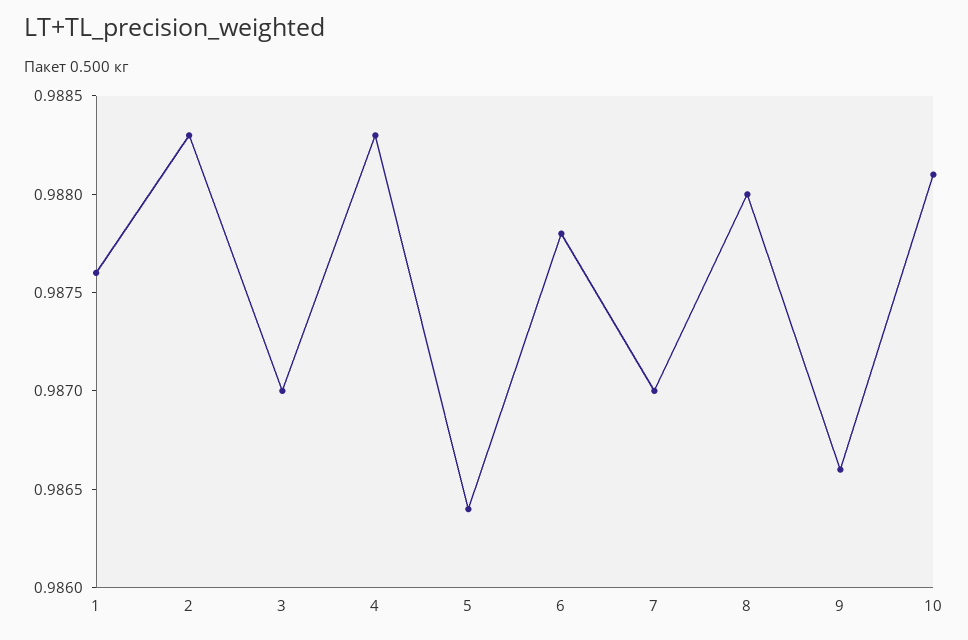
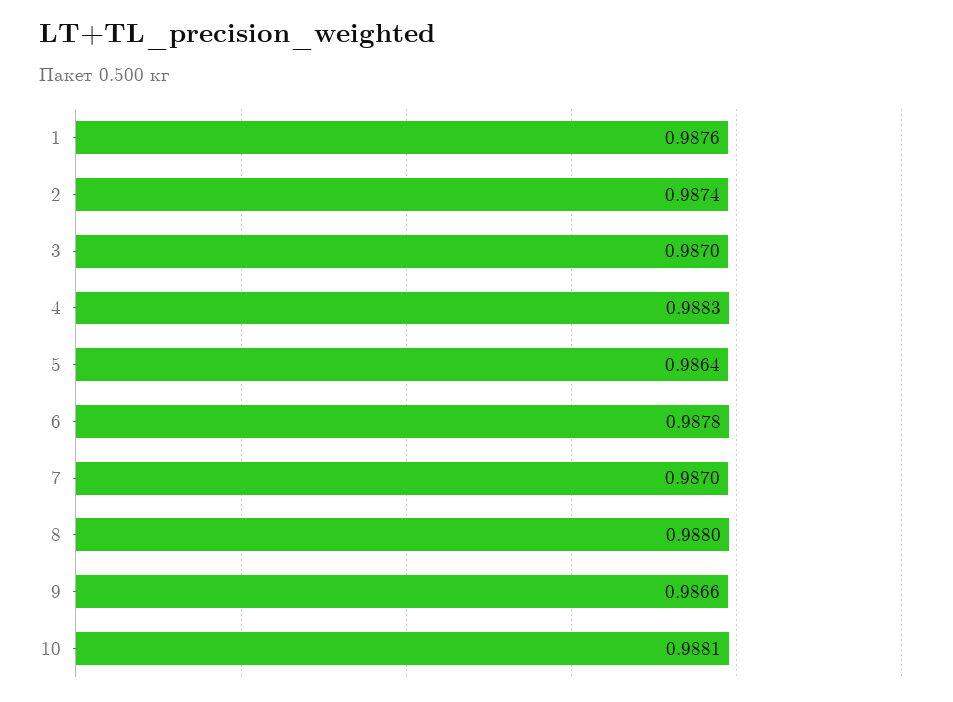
  {
    "1": 0.9876,
-   "2": 0.9883,
+   "2": 0.9874,
    "3": 0.987,
    "4": 0.9883,
    "5": 0.9864,
    "6": 0.9878,
    "7": 0.987,
    "8": 0.988,
    "9": 0.9866,
    "10": 0.9881
  }

